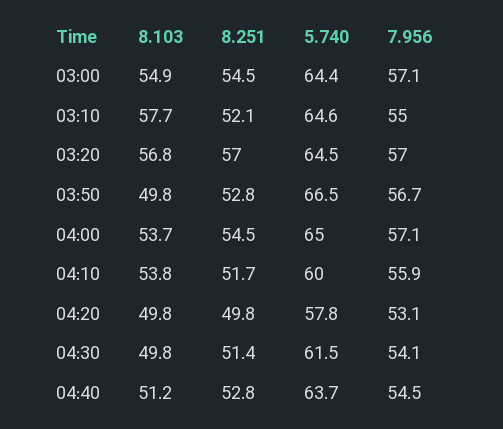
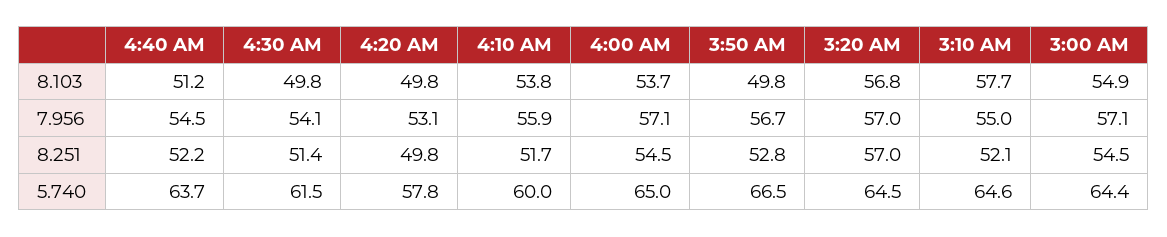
  {
    "8.103": {
      "03:00": 54.9,
      "03:10": 57.7,
      "03:20": 56.8,
      "03:50": 49.8,
      "04:00": 53.7,
      "04:10": 53.8,
      "04:20": 49.8,
      "04:30": 49.8,
      "04:40": 51.2
    },
    "8.251": {
      "03:00": 54.5,
      "03:10": 52.1,
      "03:20": 57,
      "03:50": 52.8,
      "04:00": 54.5,
      "04:10": 51.7,
      "04:20": 49.8,
      "04:30": 51.4,
-     "04:40": 52.8
+     "04:40": 52.2
    },
    "5.740": {
      "03:00": 64.4,
      "03:10": 64.6,
      "03:20": 64.5,
      "03:50": 66.5,
      "04:00": 65,
      "04:10": 60,
      "04:20": 57.8,
      "04:30": 61.5,
      "04:40": 63.7
    },
    "7.956": {
      "03:00": 57.1,
      "03:10": 55,
      "03:20": 57,
      "03:50": 56.7,
      "04:00": 57.1,
      "04:10": 55.9,
      "04:20": 53.1,
      "04:30": 54.1,
      "04:40": 54.5
    }
  }

